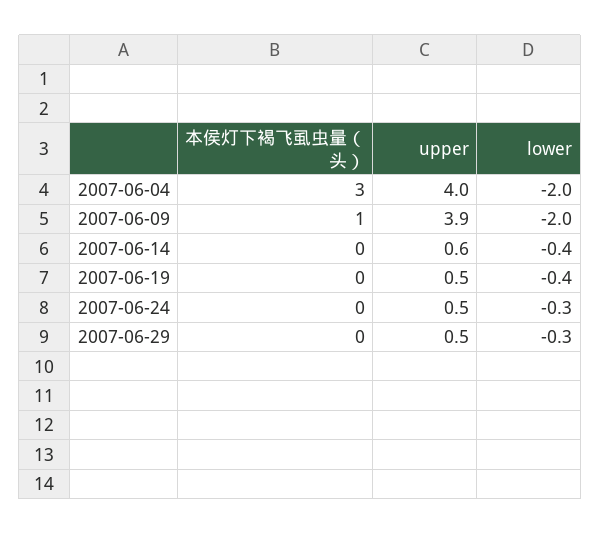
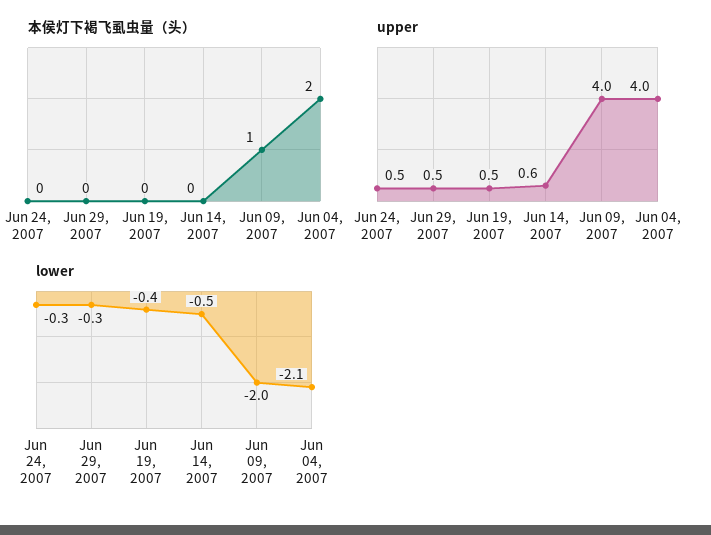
  {
    "本侯灯下褐飞虱虫量（头）": {
-     "2007-06-04": 3,
+     "2007-06-04": 2,
      "2007-06-09": 1,
      "2007-06-14": 0,
      "2007-06-19": 0,
      "2007-06-24": 0,
      "2007-06-29": 0
    },
    "upper": {
      "2007-06-04": 4,
-     "2007-06-09": 3.9,
+     "2007-06-09": 4,
      "2007-06-14": 0.6,
      "2007-06-19": 0.5,
      "2007-06-24": 0.5,
      "2007-06-29": 0.5
    },
    "lower": {
-     "2007-06-04": -2,
+     "2007-06-04": -2.1,
      "2007-06-09": -2,
-     "2007-06-14": -0.4,
+     "2007-06-14": -0.5,
      "2007-06-19": -0.4,
      "2007-06-24": -0.3,
      "2007-06-29": -0.3
    }
  }

